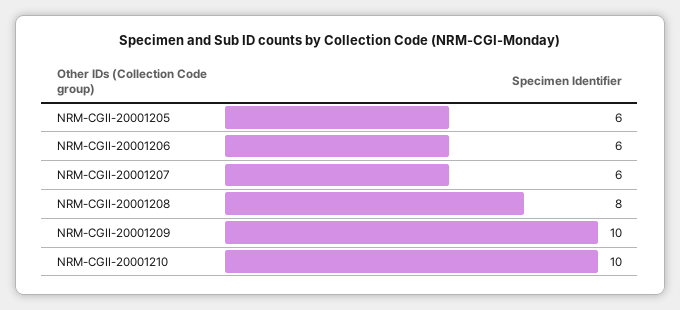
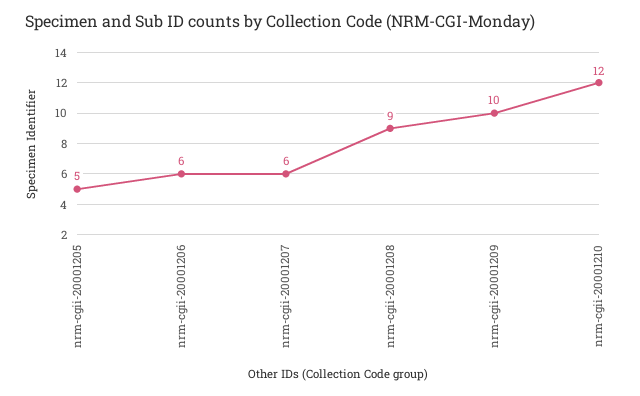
  {
-   "NRM-CGII-20001205": 6,
+   "NRM-CGII-20001205": 5,
    "NRM-CGII-20001206": 6,
    "NRM-CGII-20001207": 6,
-   "NRM-CGII-20001208": 8,
+   "NRM-CGII-20001208": 9,
    "NRM-CGII-20001209": 10,
-   "NRM-CGII-20001210": 10
+   "NRM-CGII-20001210": 12
  }

